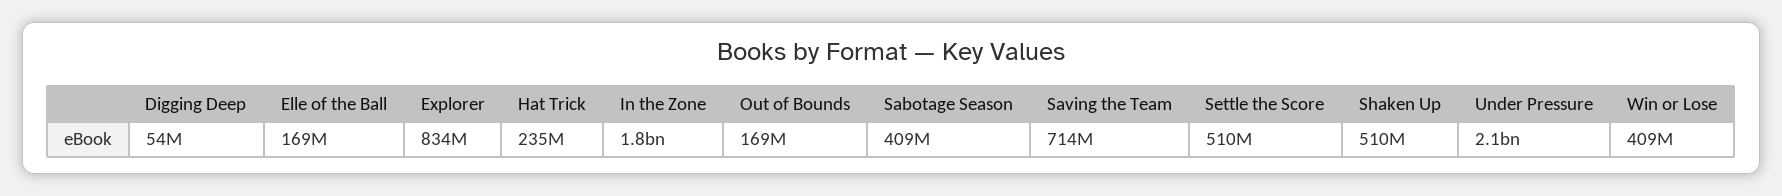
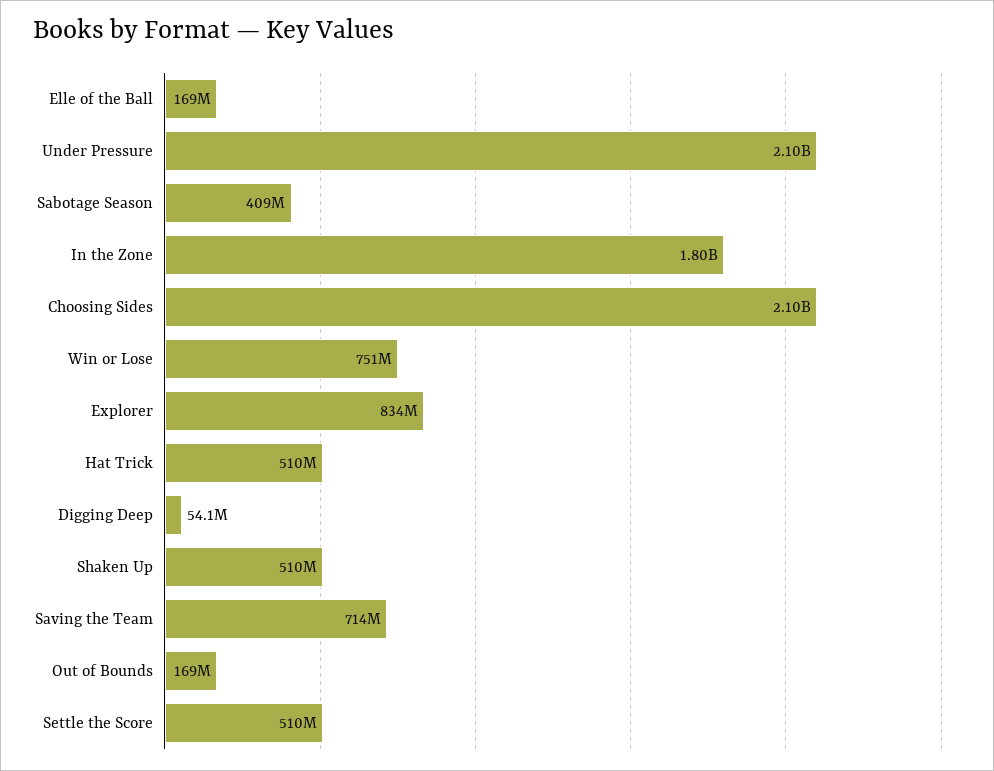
  {
    "Digging Deep": 54100000,
    "Elle of the Ball": 169000000,
    "Explorer": 834000000,
-   "Hat Trick": 235000000,
+   "Hat Trick": 510000000,
    "In the Zone": 1800000000,
    "Out of Bounds": 169000000,
    "Sabotage Season": 409000000,
    "Saving the Team": 714000000,
    "Settle the Score": 510000000,
    "Shaken Up": 510000000,
    "Under Pressure": 2100000000,
-   "Win or Lose": 409000000
+   "Win or Lose": 751000000,
+   "Choosing Sides": 2100000000
  }

